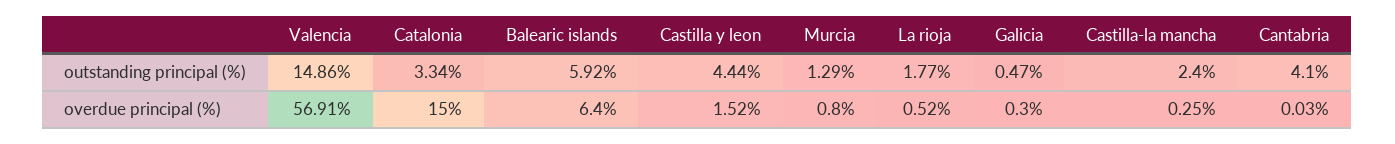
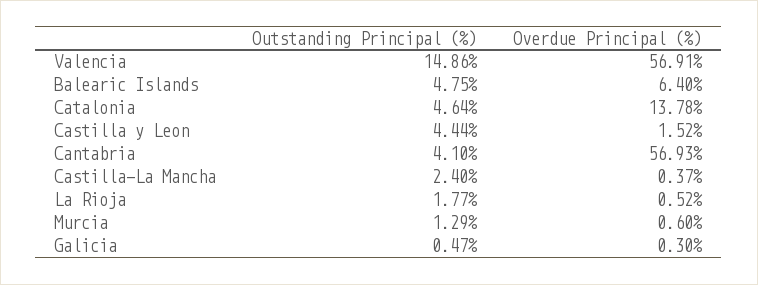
  {
    "Valencia": {
      "outstanding principal (%)": 14.86,
      "overdue principal (%)": 56.91
    },
    "Catalonia": {
-     "outstanding principal (%)": 3.34,
+     "outstanding principal (%)": 4.64,
-     "overdue principal (%)": 15
+     "overdue principal (%)": 13.78
    },
    "Balearic islands": {
-     "outstanding principal (%)": 5.92,
+     "outstanding principal (%)": 4.75,
      "overdue principal (%)": 6.4
    },
    "Castilla y leon": {
      "outstanding principal (%)": 4.44,
      "overdue principal (%)": 1.52
    },
    "Murcia": {
      "outstanding principal (%)": 1.29,
-     "overdue principal (%)": 0.8
+     "overdue principal (%)": 0.6
    },
    "La rioja": {
      "outstanding principal (%)": 1.77,
      "overdue principal (%)": 0.52
    },
    "Galicia": {
      "outstanding principal (%)": 0.47,
      "overdue principal (%)": 0.3
    },
    "Castilla-la mancha": {
      "outstanding principal (%)": 2.4,
-     "overdue principal (%)": 0.25
+     "overdue principal (%)": 0.37
    },
    "Cantabria": {
      "outstanding principal (%)": 4.1,
-     "overdue principal (%)": 0.03
+     "overdue principal (%)": 56.93
    }
  }

